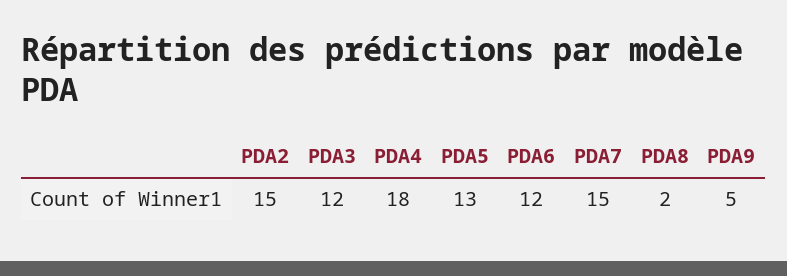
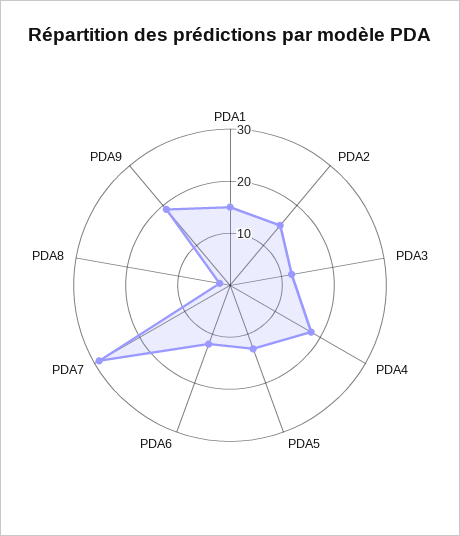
  {
    "PDA2": 15,
    "PDA3": 12,
    "PDA4": 18,
    "PDA5": 13,
    "PDA6": 12,
-   "PDA7": 15,
+   "PDA7": 30,
    "PDA8": 2,
-   "PDA9": 5
+   "PDA9": 20,
+   "PDA1": 15
  }

